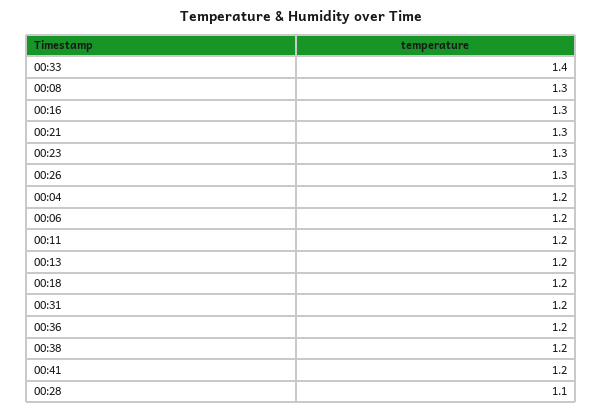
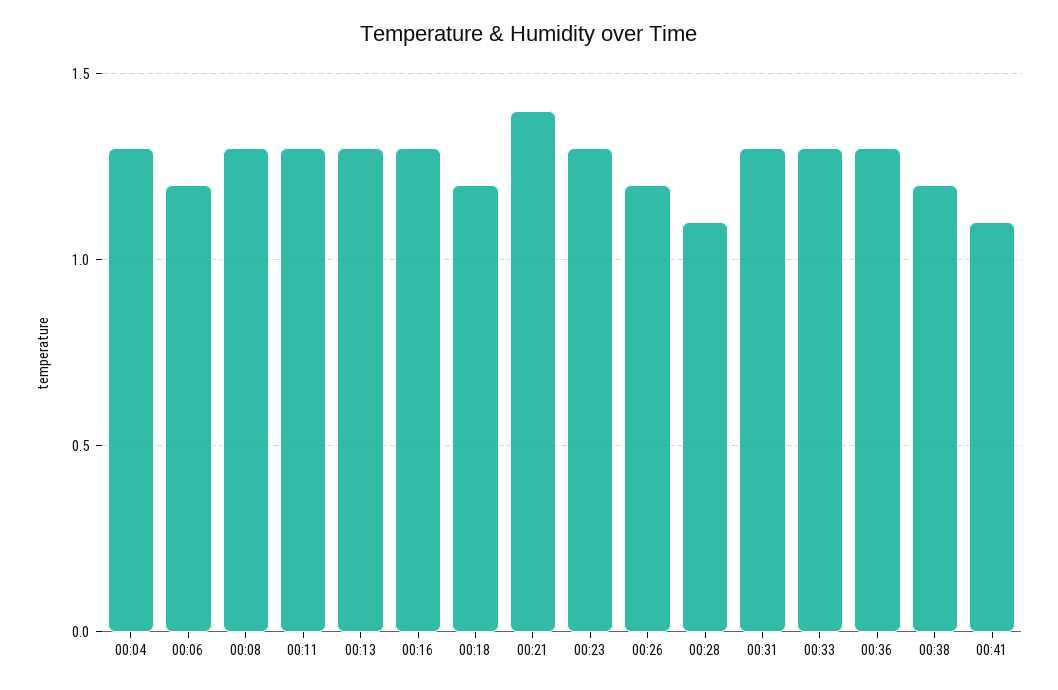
  {
-   "00:33": 1.4,
+   "00:33": 1.3,
    "00:08": 1.3,
    "00:16": 1.3,
-   "00:21": 1.3,
+   "00:21": 1.4,
    "00:23": 1.3,
-   "00:26": 1.3,
+   "00:26": 1.2,
-   "00:04": 1.2,
+   "00:04": 1.3,
    "00:06": 1.2,
-   "00:11": 1.2,
+   "00:11": 1.3,
-   "00:13": 1.2,
+   "00:13": 1.3,
    "00:18": 1.2,
-   "00:31": 1.2,
+   "00:31": 1.3,
-   "00:36": 1.2,
+   "00:36": 1.3,
    "00:38": 1.2,
-   "00:41": 1.2,
+   "00:41": 1.1,
    "00:28": 1.1
  }

